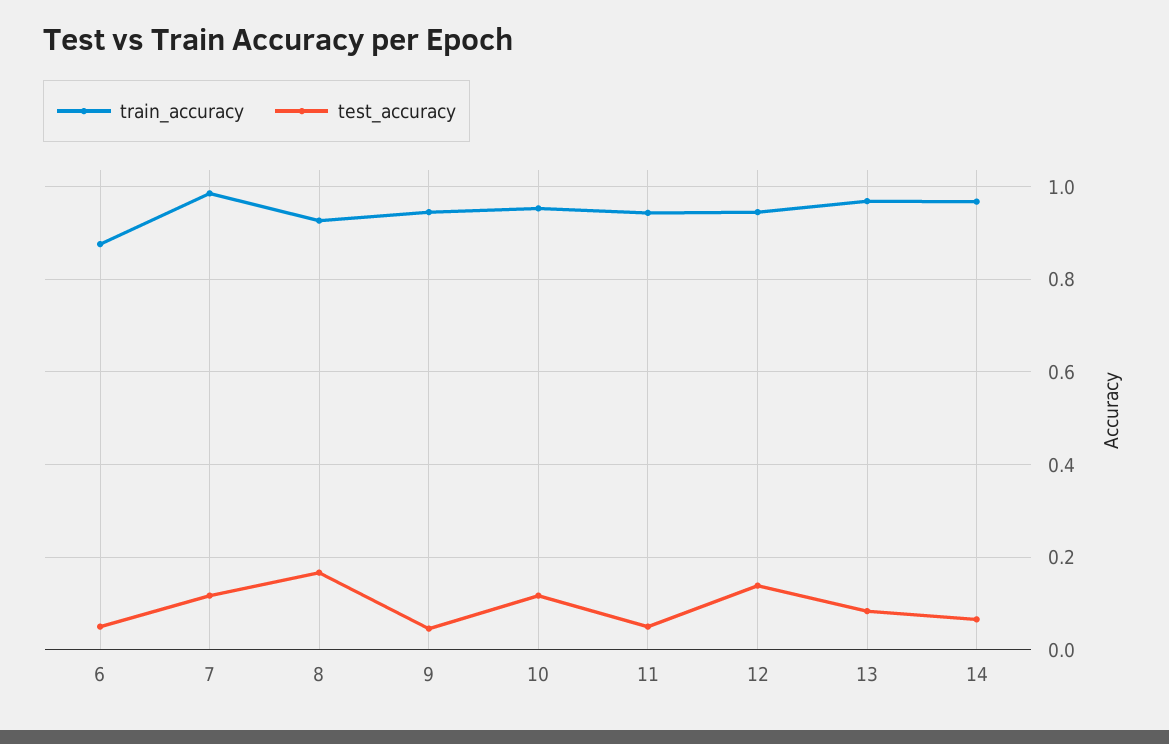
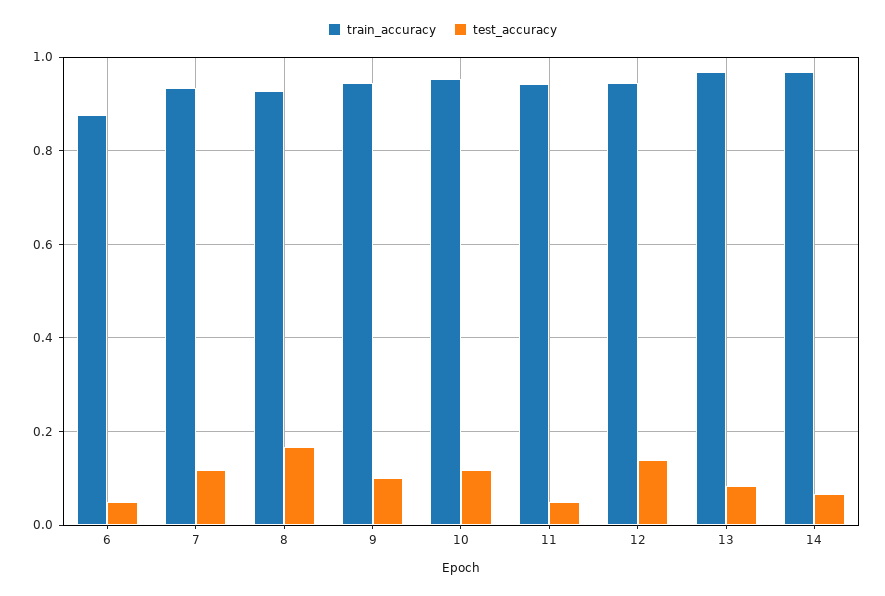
  {
    "train_accuracy": {
      "6": 0.88,
-     "7": 0.98,
+     "7": 0.94,
      "8": 0.92,
      "9": 0.94,
      "10": 0.96,
      "11": 0.94,
      "12": 0.94,
      "13": 0.96,
      "14": 0.96
    },
    "test_accuracy": {
      "6": 0.06,
      "7": 0.12,
      "8": 0.16,
-     "9": 0.04,
+     "9": 0.1,
      "10": 0.12,
      "11": 0.06,
      "12": 0.14,
      "13": 0.08,
      "14": 0.06
    }
  }

